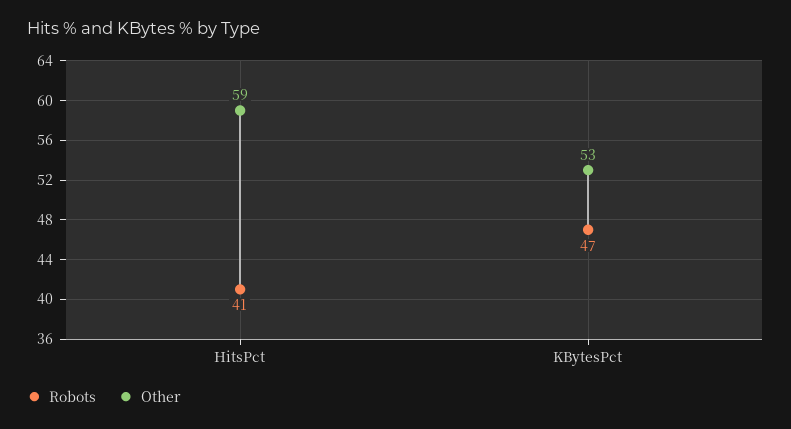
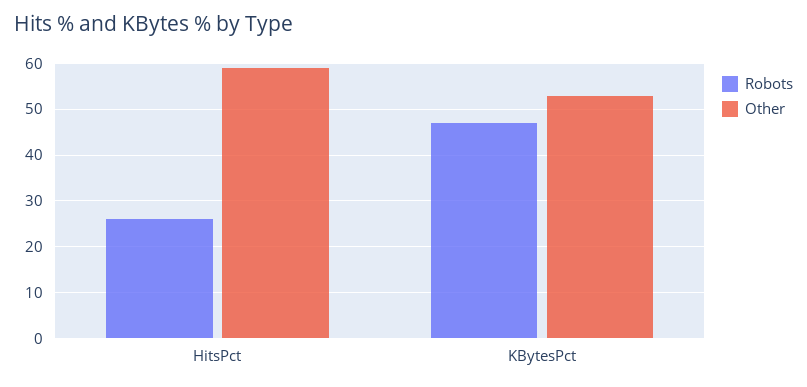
  {
    "Robots": {
-     "HitsPct": 41,
+     "HitsPct": 25,
      "KBytesPct": 47
    },
    "Other": {
      "HitsPct": 59,
      "KBytesPct": 53
    }
  }

